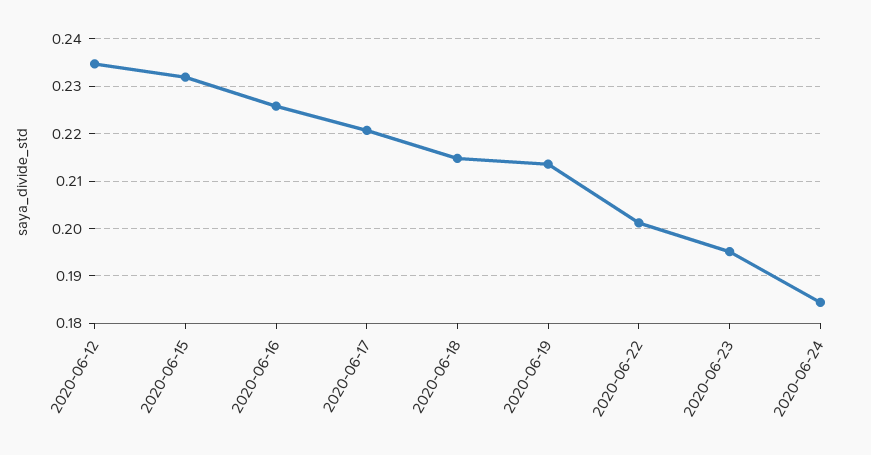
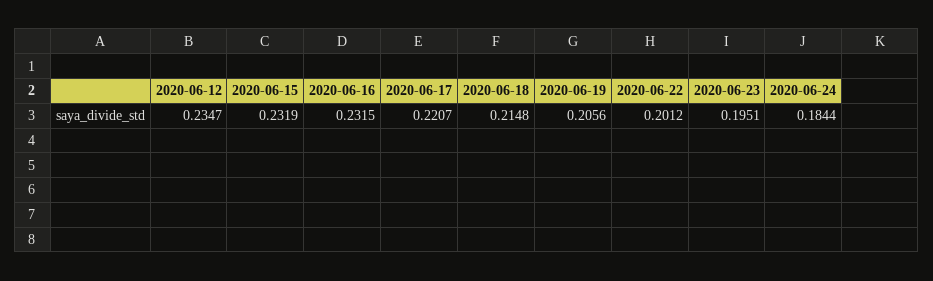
  {
    "2020-06-12": 0.2347,
    "2020-06-15": 0.2319,
-   "2020-06-16": 0.226,
+   "2020-06-16": 0.2315,
    "2020-06-17": 0.2207,
    "2020-06-18": 0.2148,
-   "2020-06-19": 0.214,
+   "2020-06-19": 0.2056,
    "2020-06-22": 0.2012,
    "2020-06-23": 0.1951,
    "2020-06-24": 0.1844
  }

